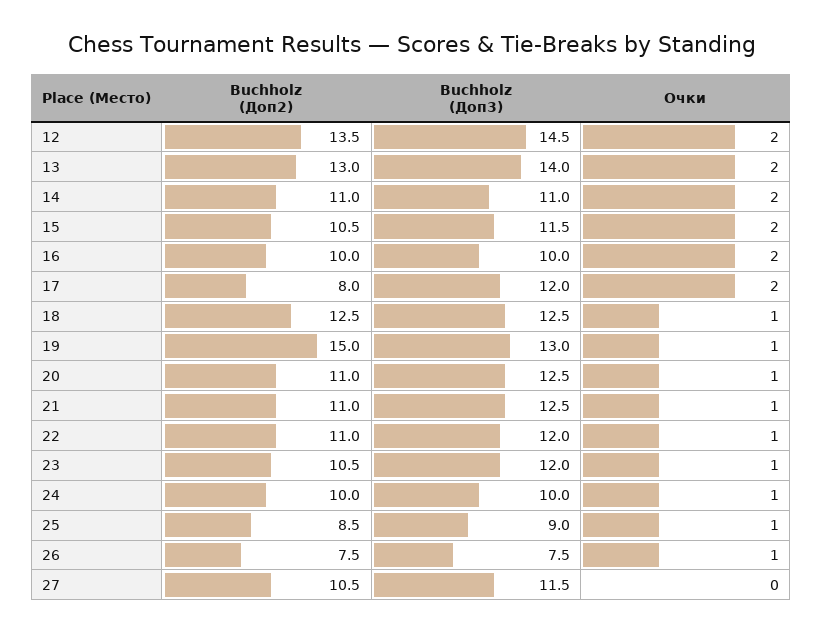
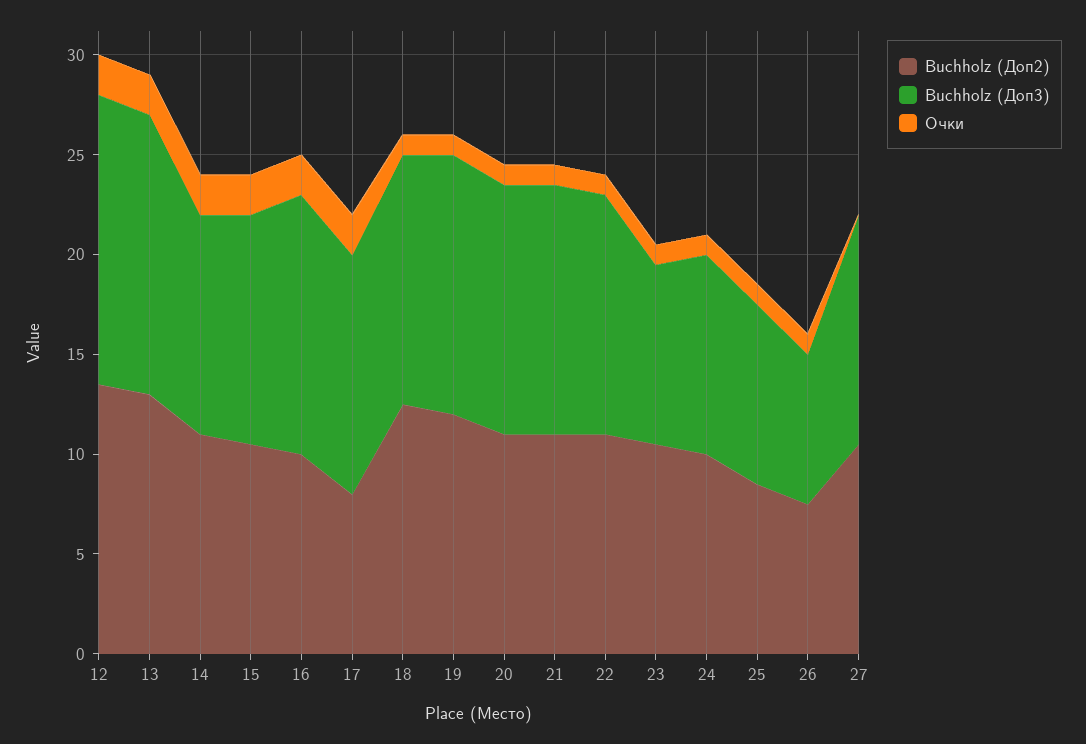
  {
    "Buchholz (Доп2)": {
      "12": 13.5,
      "13": 13,
      "14": 11,
      "15": 10.5,
      "16": 10,
      "17": 8,
      "18": 12.5,
-     "19": 15,
+     "19": 12,
      "20": 11,
      "21": 11,
      "22": 11,
      "23": 10.5,
      "24": 10,
      "25": 8.5,
      "26": 7.5,
      "27": 10.5
    },
    "Buchholz (Доп3)": {
      "12": 14.5,
      "13": 14,
      "14": 11,
      "15": 11.5,
-     "16": 10,
+     "16": 13,
      "17": 12,
      "18": 12.5,
      "19": 13,
      "20": 12.5,
      "21": 12.5,
      "22": 12,
-     "23": 12,
+     "23": 9,
      "24": 10,
      "25": 9,
      "26": 7.5,
      "27": 11.5
    },
    "Очки": {
      "12": 2,
      "13": 2,
      "14": 2,
      "15": 2,
      "16": 2,
      "17": 2,
      "18": 1,
      "19": 1,
      "20": 1,
      "21": 1,
      "22": 1,
      "23": 1,
      "24": 1,
      "25": 1,
      "26": 1,
      "27": 0
    }
  }

